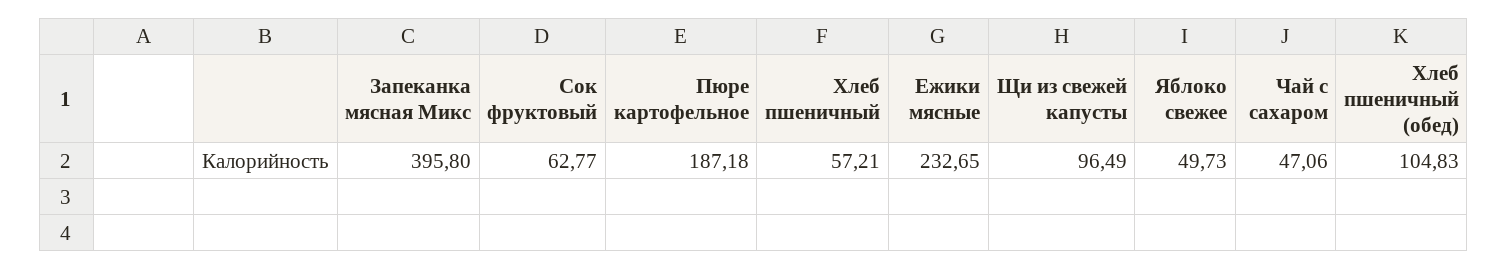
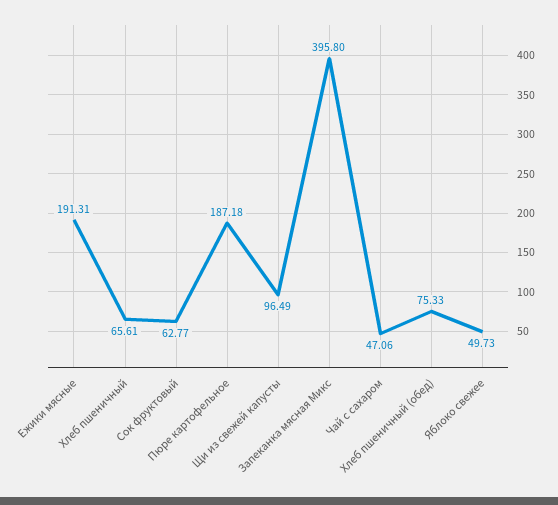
  {
    "Запеканка мясная Микс": 395.8,
    "Сок фруктовый": 62.77,
    "Пюре картофельное": 187.18,
-   "Хлеб пшеничный": 57.21,
+   "Хлеб пшеничный": 65.61,
-   "Ежики мясные": 232.65,
+   "Ежики мясные": 191.31,
    "Щи из свежей капусты": 96.49,
    "Яблоко свежее": 49.73,
    "Чай с сахаром": 47.06,
-   "Хлеб пшеничный (обед)": 104.83
+   "Хлеб пшеничный (обед)": 75.33
  }

